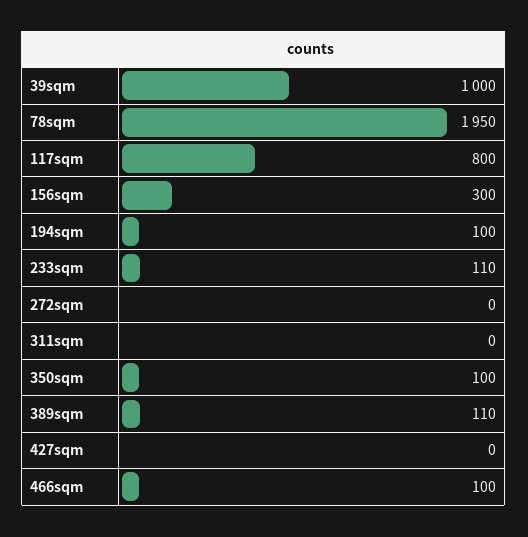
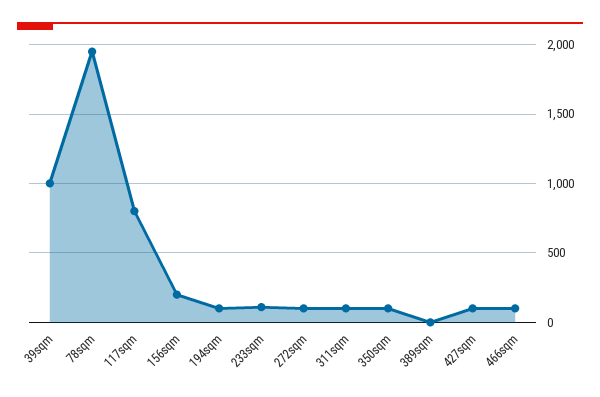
  {
    "39sqm": 1000,
    "78sqm": 1950,
    "117sqm": 800,
-   "156sqm": 300,
+   "156sqm": 200,
    "194sqm": 100,
    "233sqm": 110,
-   "272sqm": 0,
+   "272sqm": 100,
-   "311sqm": 0,
+   "311sqm": 100,
    "350sqm": 100,
-   "389sqm": 110,
+   "389sqm": 0,
-   "427sqm": 0,
+   "427sqm": 100,
    "466sqm": 100
  }

